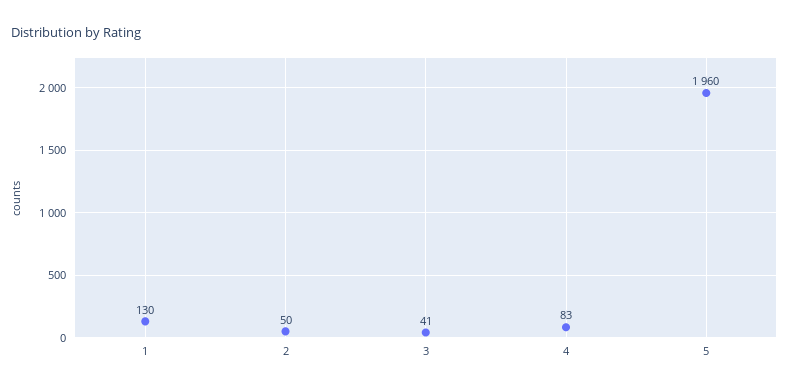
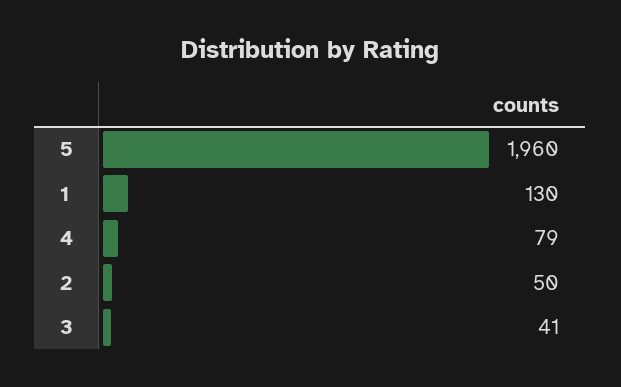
  {
    "1": 130,
    "2": 50,
    "3": 41,
-   "4": 83,
+   "4": 79,
    "5": 1960
  }

